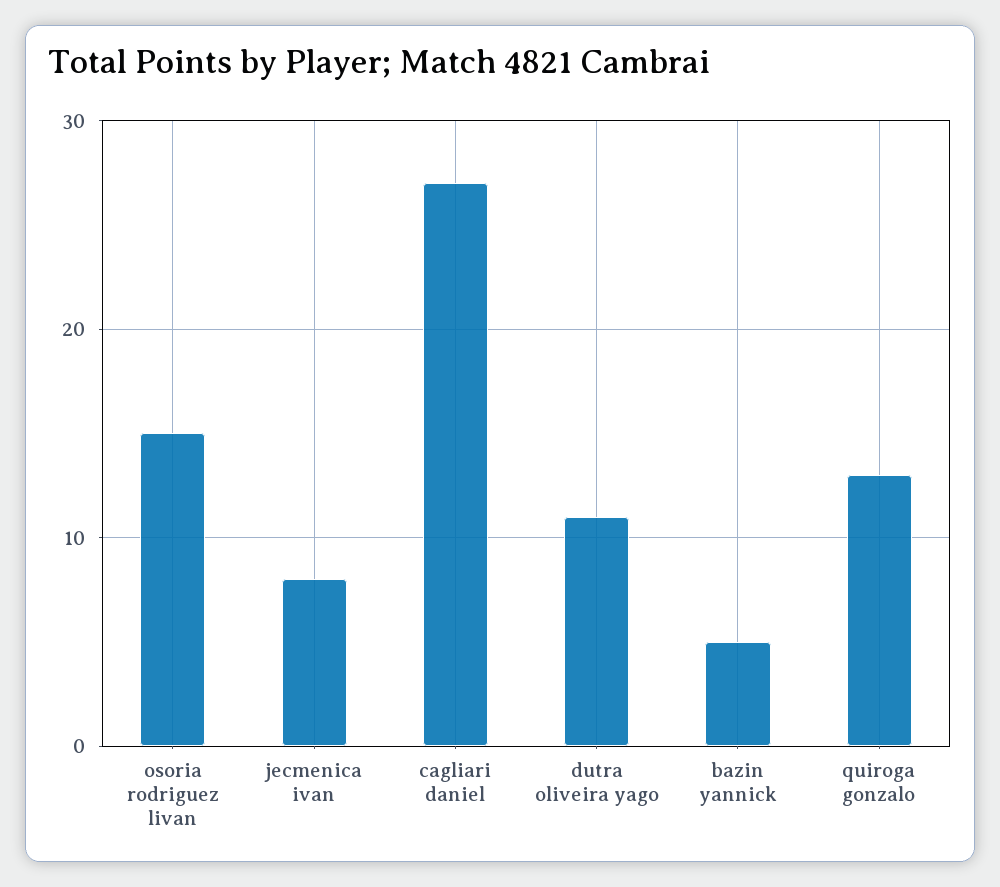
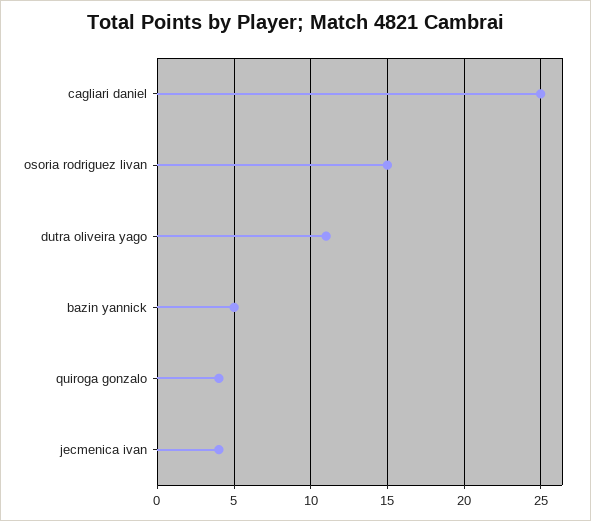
  {
    "osoria rodriguez livan": 15,
-   "jecmenica ivan": 8,
+   "jecmenica ivan": 4,
-   "cagliari daniel": 27,
+   "cagliari daniel": 25,
    "dutra oliveira yago": 11,
    "bazin yannick": 5,
-   "quiroga gonzalo": 13
+   "quiroga gonzalo": 4
  }

